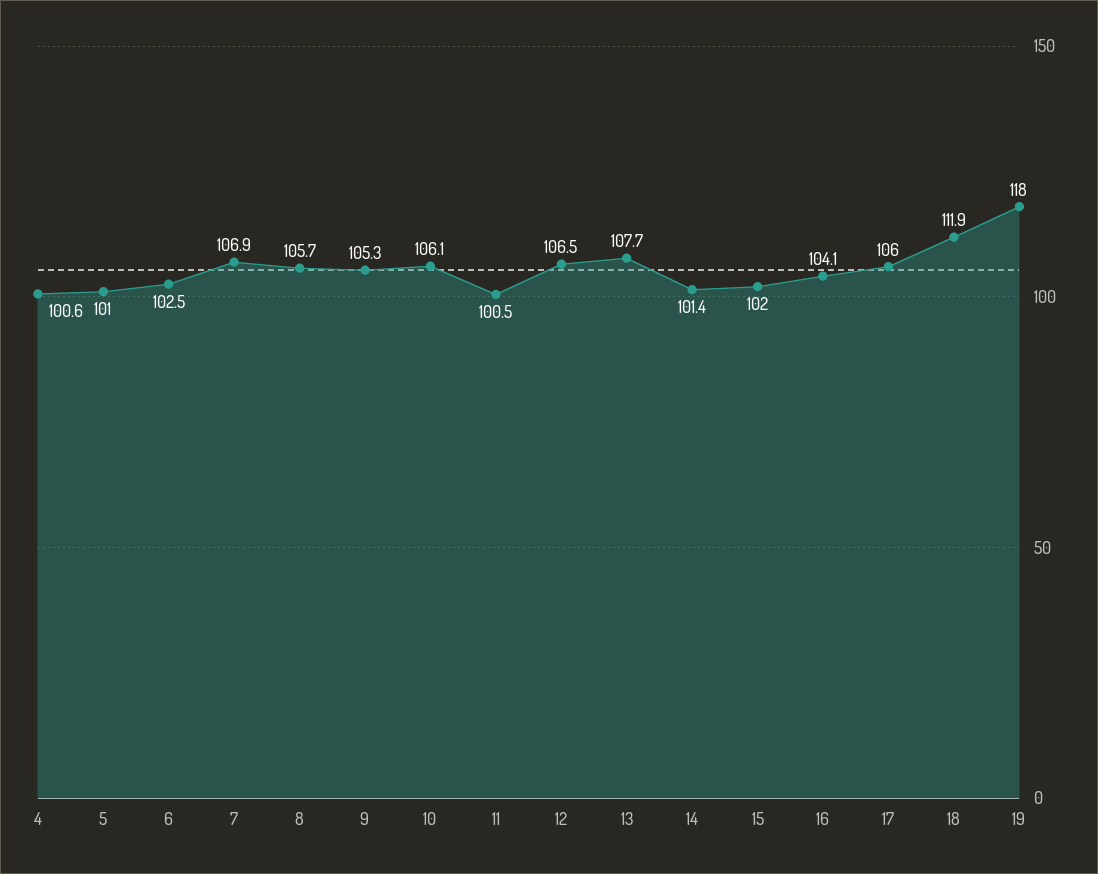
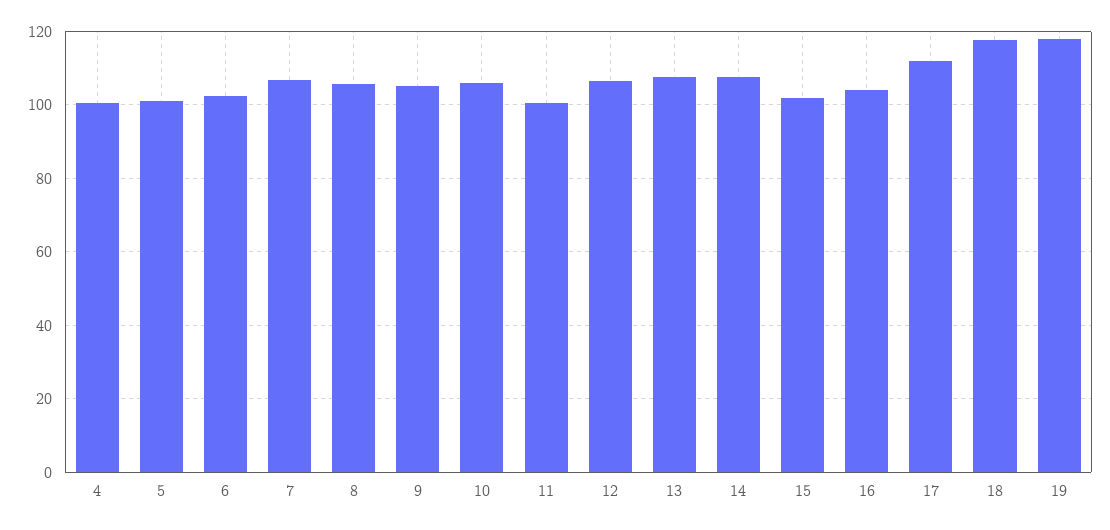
  {
    "4": 100.6,
    "5": 101,
    "6": 102.5,
    "7": 106.9,
    "8": 105.7,
    "9": 105.3,
    "10": 106.1,
    "11": 100.5,
    "12": 106.5,
    "13": 107.7,
-   "14": 101.4,
+   "14": 108,
    "15": 102,
    "16": 104.1,
-   "17": 106,
+   "17": 112,
-   "18": 111.9,
+   "18": 118,
    "19": 118
  }

